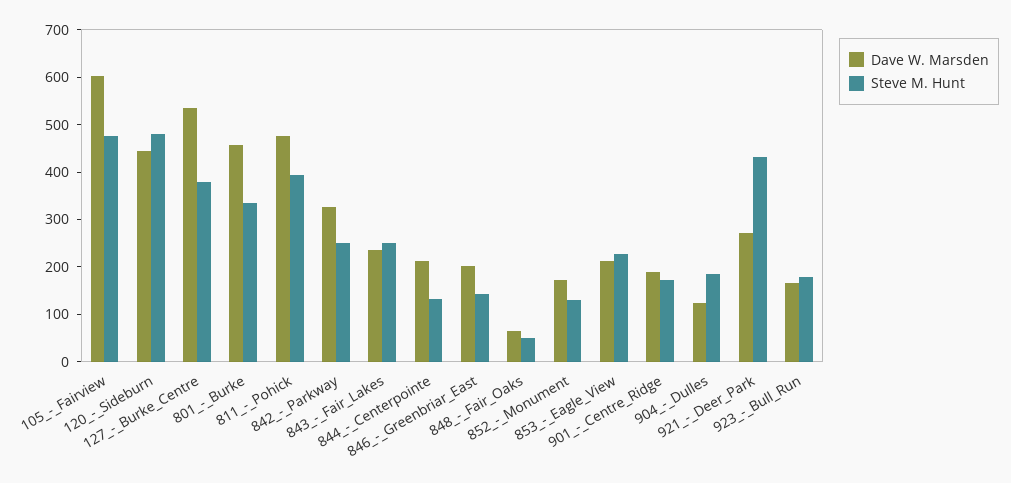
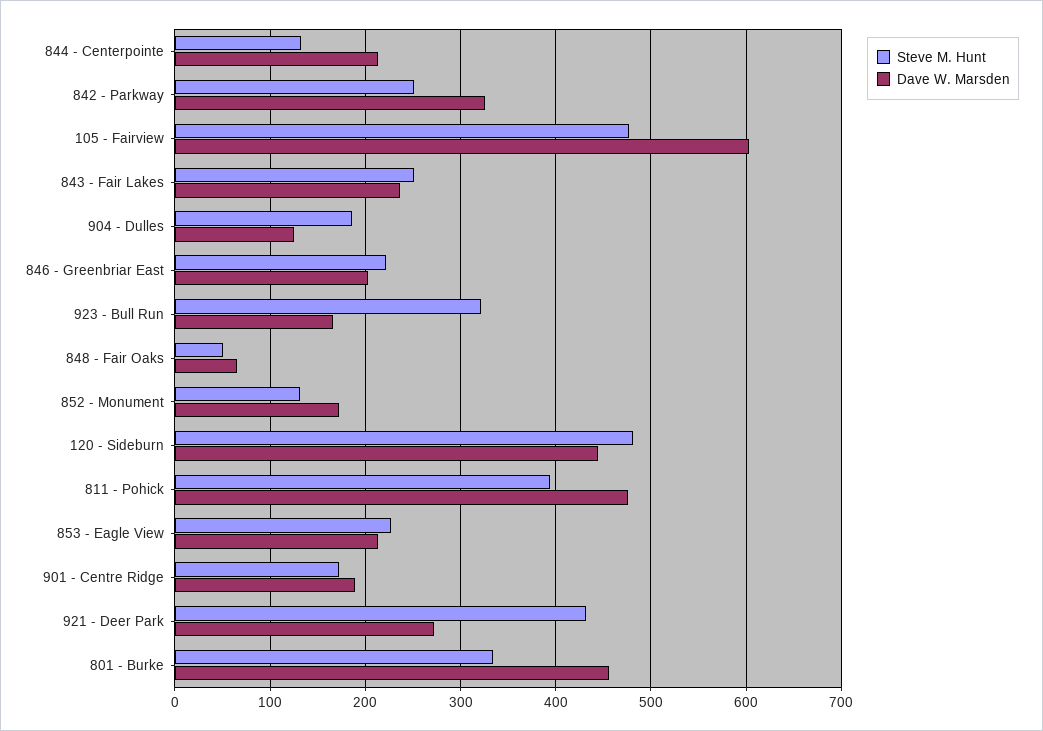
  {
    "Dave W. Marsden": {
      "105_-_Fairview": 600,
      "120_-_Sideburn": 440,
-     "127_-_Burke_Centre": 540,
      "801_-_Burke": 460,
      "811_-_Pohick": 480,
      "842_-_Parkway": 330,
      "843_-_Fair_Lakes": 240,
      "844_-_Centerpointe": 210,
      "846_-_Greenbriar_East": 200,
      "848_-_Fair_Oaks": 70,
      "852_-_Monument": 170,
      "853_-_Eagle_View": 210,
      "901_-_Centre_Ridge": 190,
      "904_-_Dulles": 130,
      "921_-_Deer_Park": 270,
      "923_-_Bull_Run": 170
    },
    "Steve M. Hunt": {
      "105_-_Fairview": 480,
      "120_-_Sideburn": 480,
-     "127_-_Burke_Centre": 380,
      "801_-_Burke": 330,
      "811_-_Pohick": 390,
      "842_-_Parkway": 250,
      "843_-_Fair_Lakes": 250,
      "844_-_Centerpointe": 130,
-     "846_-_Greenbriar_East": 140,
+     "846_-_Greenbriar_East": 220,
      "848_-_Fair_Oaks": 50,
      "852_-_Monument": 130,
      "853_-_Eagle_View": 230,
      "901_-_Centre_Ridge": 170,
      "904_-_Dulles": 190,
      "921_-_Deer_Park": 430,
-     "923_-_Bull_Run": 180
+     "923_-_Bull_Run": 320
    }
  }

